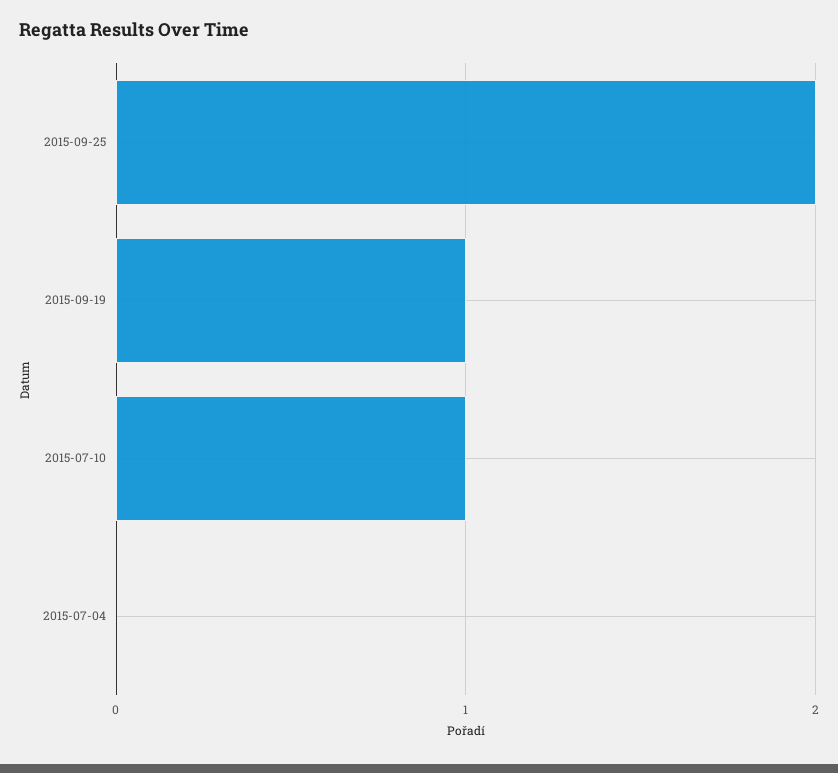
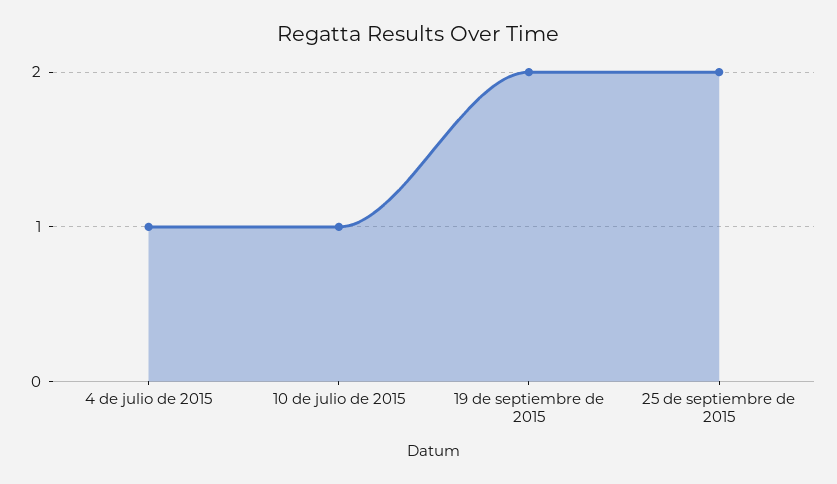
  {
    "2015-09-25": 2,
-   "2015-09-19": 1,
+   "2015-09-19": 2,
    "2015-07-10": 1,
-   "2015-07-04": 0
+   "2015-07-04": 1
  }

